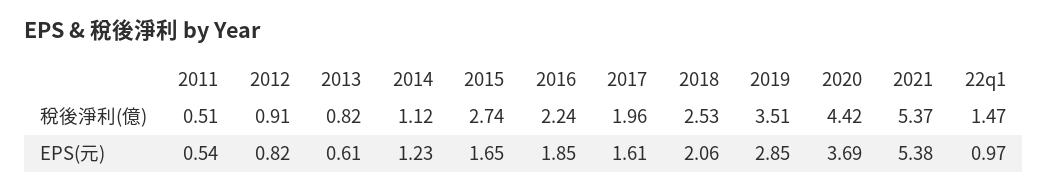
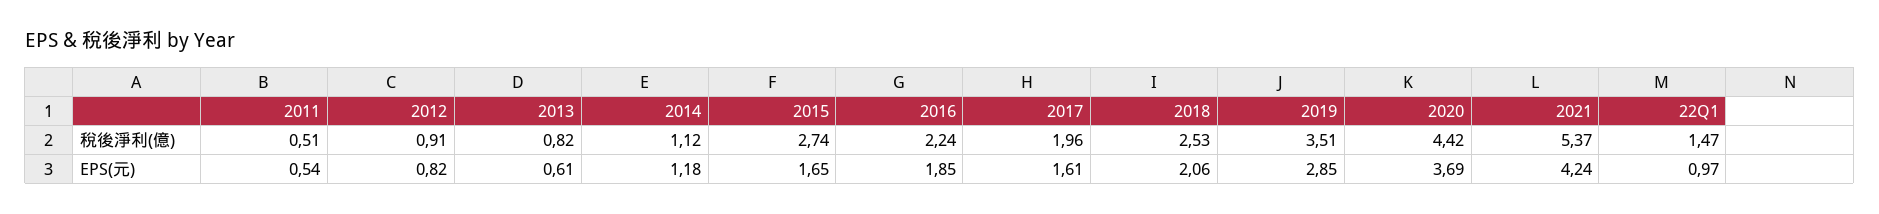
  {
    "2011": {
      "稅後淨利(億)": 0.51,
      "EPS(元)": 0.54
    },
    "2012": {
      "稅後淨利(億)": 0.91,
      "EPS(元)": 0.82
    },
    "2013": {
      "稅後淨利(億)": 0.82,
      "EPS(元)": 0.61
    },
    "2014": {
      "稅後淨利(億)": 1.12,
-     "EPS(元)": 1.23
+     "EPS(元)": 1.18
    },
    "2015": {
      "稅後淨利(億)": 2.74,
      "EPS(元)": 1.65
    },
    "2016": {
      "稅後淨利(億)": 2.24,
      "EPS(元)": 1.85
    },
    "2017": {
      "稅後淨利(億)": 1.96,
      "EPS(元)": 1.61
    },
    "2018": {
      "稅後淨利(億)": 2.53,
      "EPS(元)": 2.06
    },
    "2019": {
      "稅後淨利(億)": 3.51,
      "EPS(元)": 2.85
    },
    "2020": {
      "稅後淨利(億)": 4.42,
      "EPS(元)": 3.69
    },
    "2021": {
      "稅後淨利(億)": 5.37,
-     "EPS(元)": 5.38
+     "EPS(元)": 4.24
    },
    "22q1": {
      "稅後淨利(億)": 1.47,
      "EPS(元)": 0.97
    }
  }

